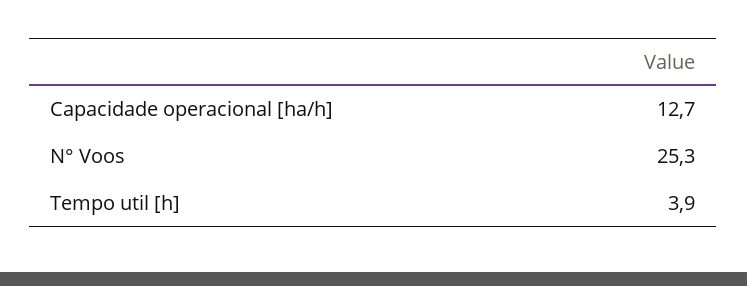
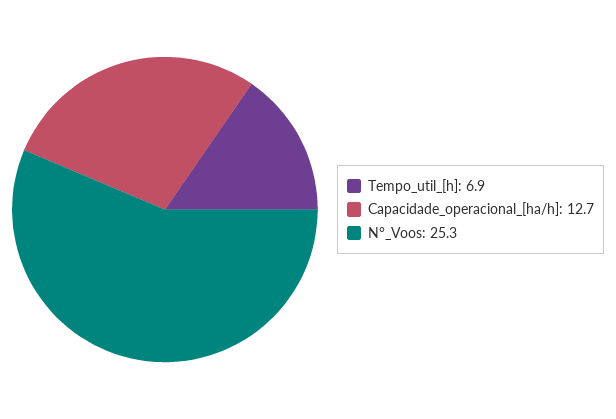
  {
    "Capacidade operacional [ha/h]": 12.7,
    "N° Voos": 25.3,
-   "Tempo util [h]": 3.9
+   "Tempo util [h]": 6.9
  }

